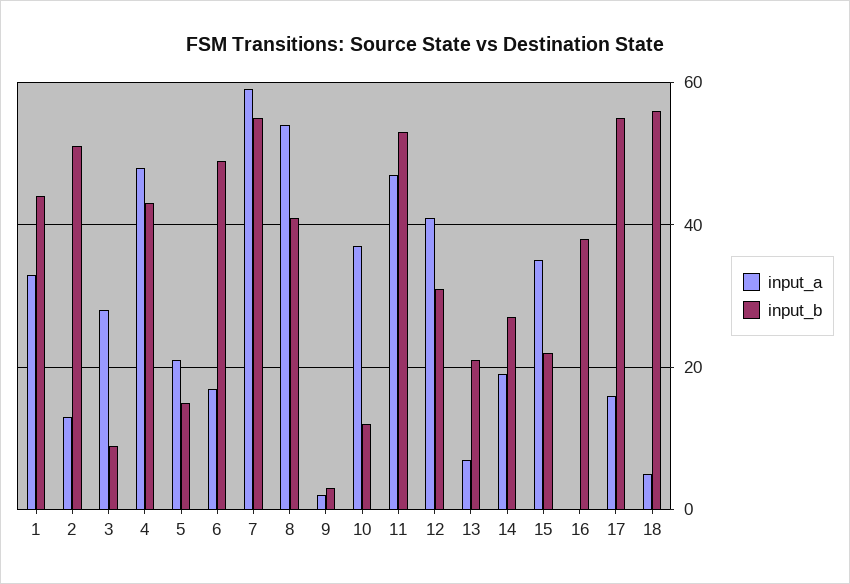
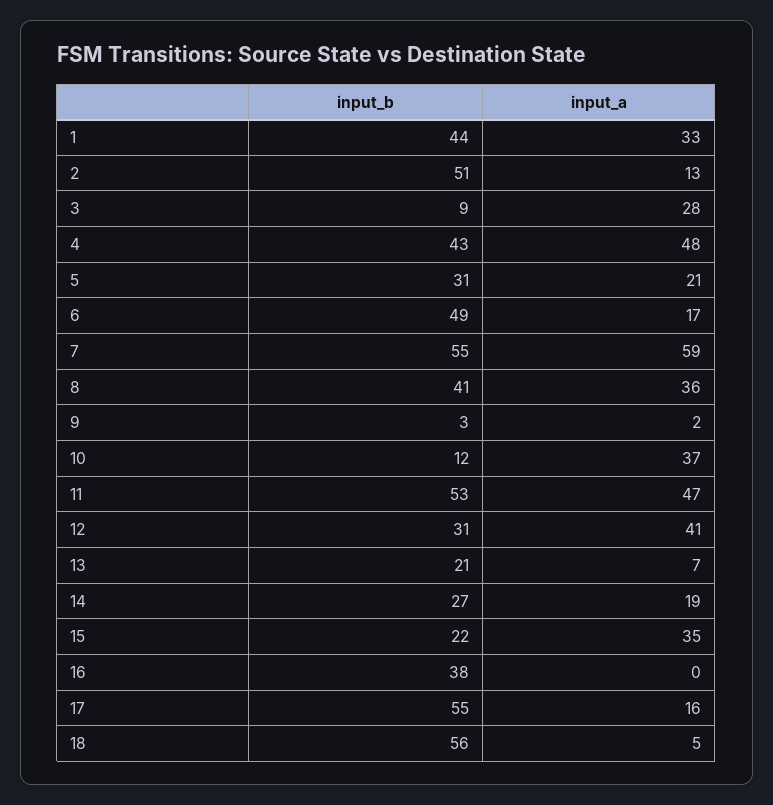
  {
    "input_a": {
      "1": 33,
      "2": 13,
      "3": 28,
      "4": 48,
      "5": 21,
      "6": 17,
      "7": 59,
-     "8": 55,
+     "8": 36,
      "9": 2,
      "10": 37,
      "11": 47,
      "12": 41,
      "13": 7,
      "14": 19,
      "15": 35,
      "16": 0,
      "17": 16,
      "18": 5
    },
    "input_b": {
      "1": 44,
      "2": 51,
      "3": 9,
      "4": 43,
-     "5": 15,
+     "5": 31,
      "6": 49,
      "7": 55,
      "8": 41,
      "9": 3,
      "10": 12,
      "11": 53,
      "12": 31,
      "13": 21,
      "14": 27,
      "15": 22,
      "16": 38,
      "17": 55,
      "18": 56
    }
  }

